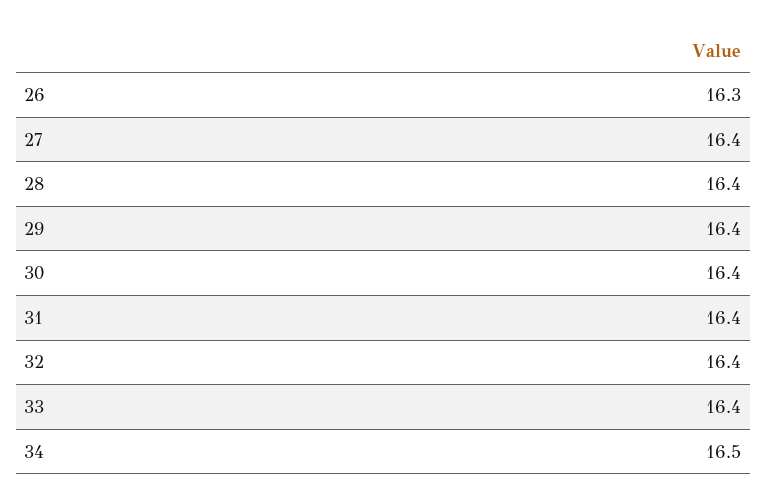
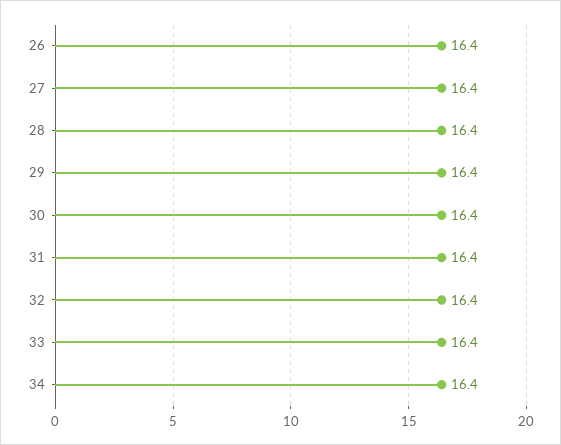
  {
-   "26": 16.3,
+   "26": 16.4,
    "27": 16.4,
    "28": 16.4,
    "29": 16.4,
    "30": 16.4,
    "31": 16.4,
    "32": 16.4,
    "33": 16.4,
-   "34": 16.5
+   "34": 16.4
  }

